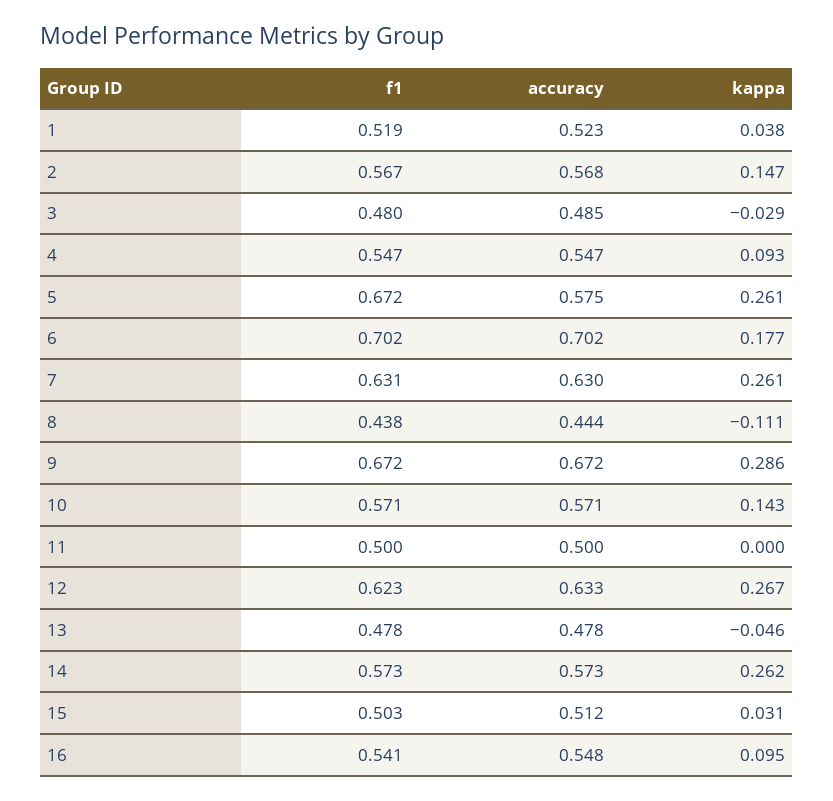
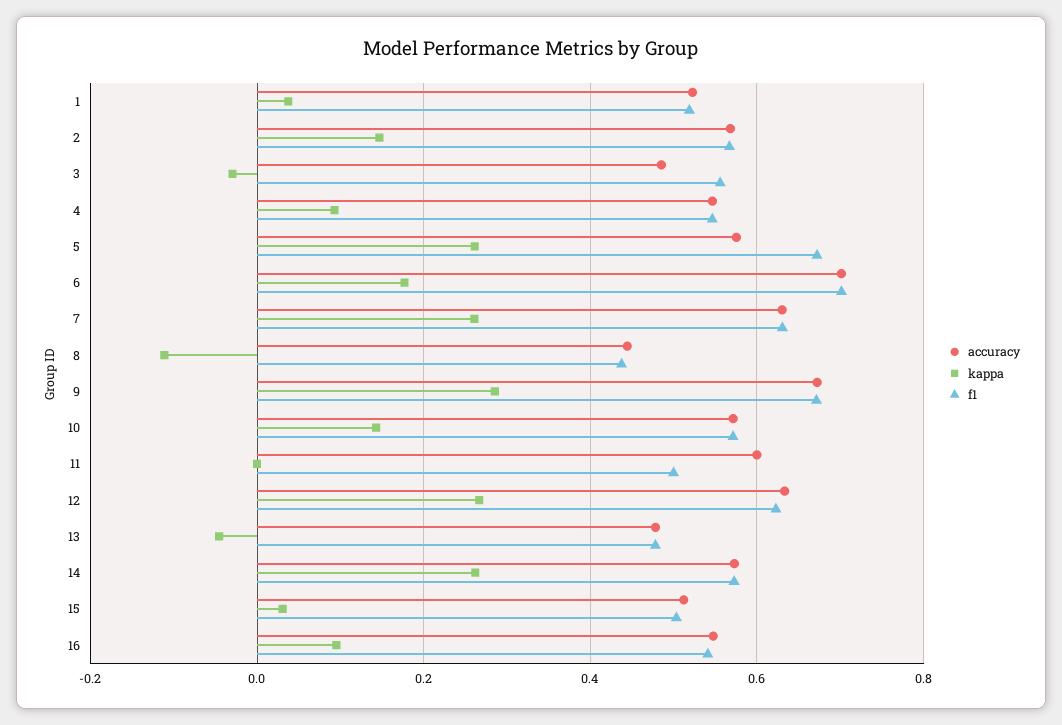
  {
    "f1": {
      "1": 0.519,
      "2": 0.567,
-     "3": 0.48,
+     "3": 0.56,
      "4": 0.547,
      "5": 0.672,
      "6": 0.702,
      "7": 0.631,
      "8": 0.438,
      "9": 0.672,
      "10": 0.571,
      "11": 0.5,
      "12": 0.623,
      "13": 0.478,
      "14": 0.573,
      "15": 0.503,
      "16": 0.541
    },
    "accuracy": {
      "1": 0.523,
      "2": 0.568,
      "3": 0.485,
      "4": 0.547,
      "5": 0.575,
      "6": 0.702,
      "7": 0.63,
      "8": 0.444,
      "9": 0.672,
      "10": 0.571,
-     "11": 0.5,
+     "11": 0.6,
      "12": 0.633,
      "13": 0.478,
      "14": 0.573,
      "15": 0.512,
      "16": 0.548
    },
    "kappa": {
      "1": 0.038,
      "2": 0.147,
      "3": -0.029,
      "4": 0.093,
      "5": 0.261,
      "6": 0.177,
      "7": 0.261,
      "8": -0.111,
      "9": 0.286,
      "10": 0.143,
      "11": 0,
      "12": 0.267,
      "13": -0.046,
      "14": 0.262,
      "15": 0.031,
      "16": 0.095
    }
  }

